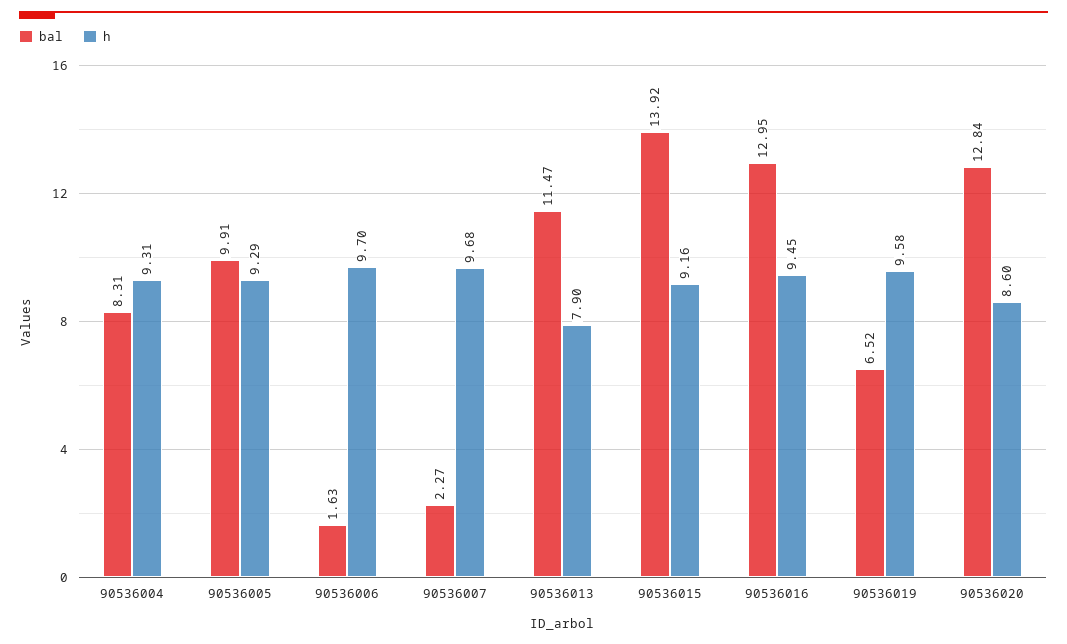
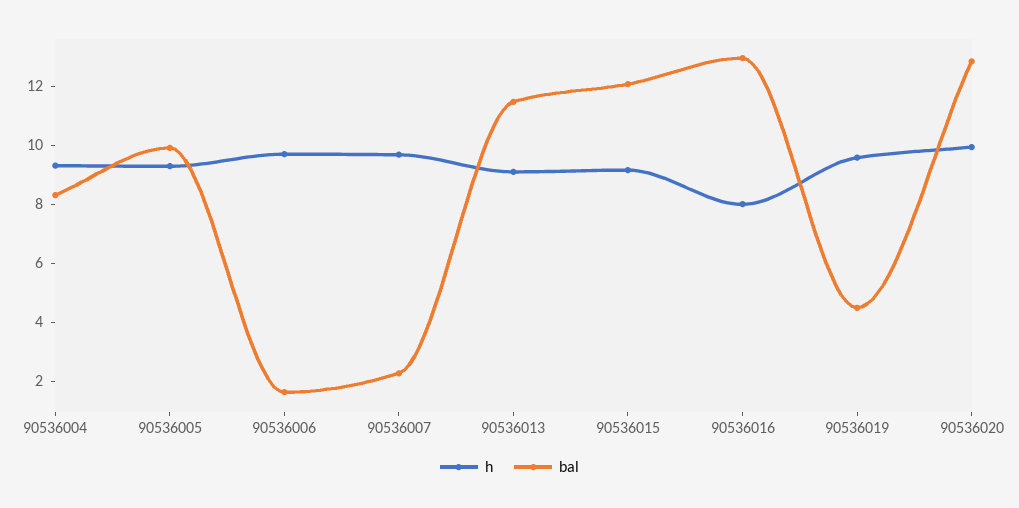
  {
    "bal": {
      "90536004": 8.31,
      "90536005": 9.91,
      "90536006": 1.63,
      "90536007": 2.27,
      "90536013": 11.47,
-     "90536015": 13.92,
+     "90536015": 12,
      "90536016": 12.95,
-     "90536019": 6.52,
+     "90536019": 4.5,
      "90536020": 12.84
    },
    "h": {
      "90536004": 9.31,
      "90536005": 9.29,
      "90536006": 9.7,
      "90536007": 9.68,
-     "90536013": 7.9,
+     "90536013": 9,
      "90536015": 9.16,
-     "90536016": 9.45,
+     "90536016": 8,
      "90536019": 9.58,
-     "90536020": 8.6
+     "90536020": 10
    }
  }

